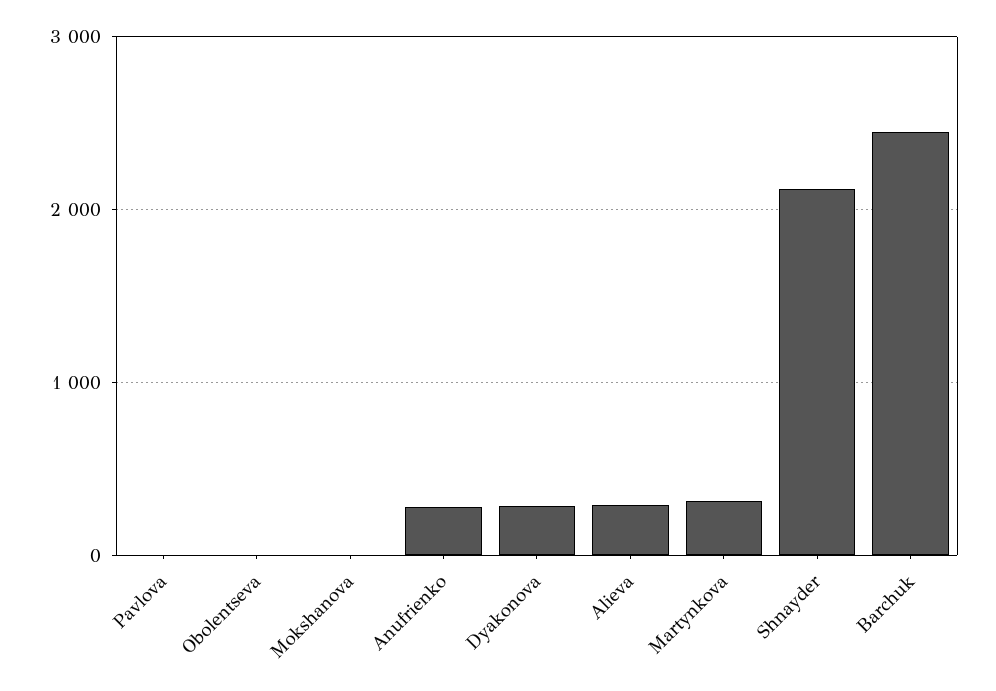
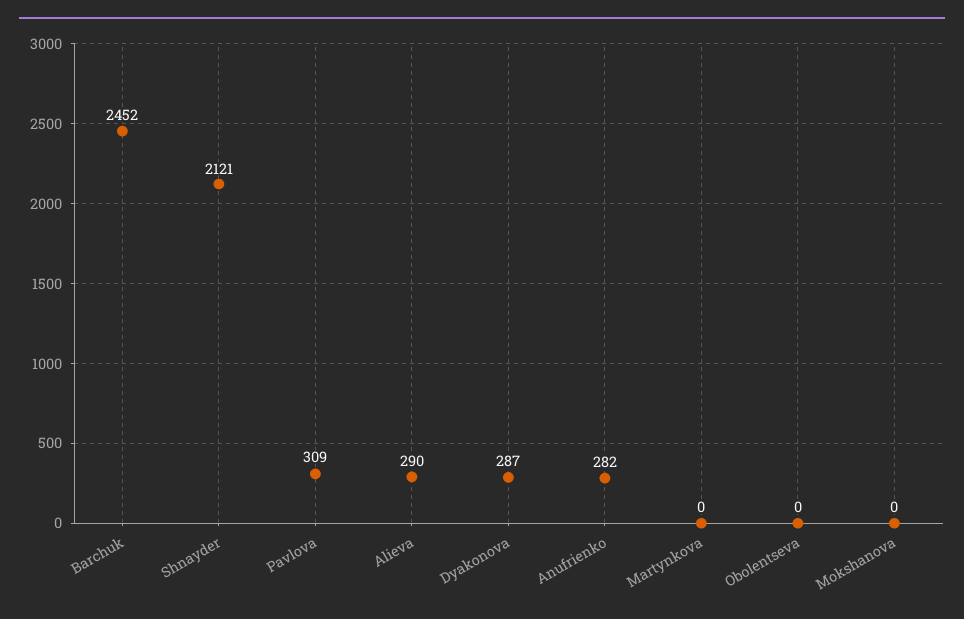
  {
-   "Pavlova": 0,
+   "Pavlova": 309,
    "Obolentseva": 0,
    "Mokshanova": 0,
    "Anufrienko": 282,
    "Dyakonova": 287,
    "Alieva": 290,
-   "Martynkova": 300,
+   "Martynkova": 0,
    "Shnayder": 2121,
    "Barchuk": 2452
  }

